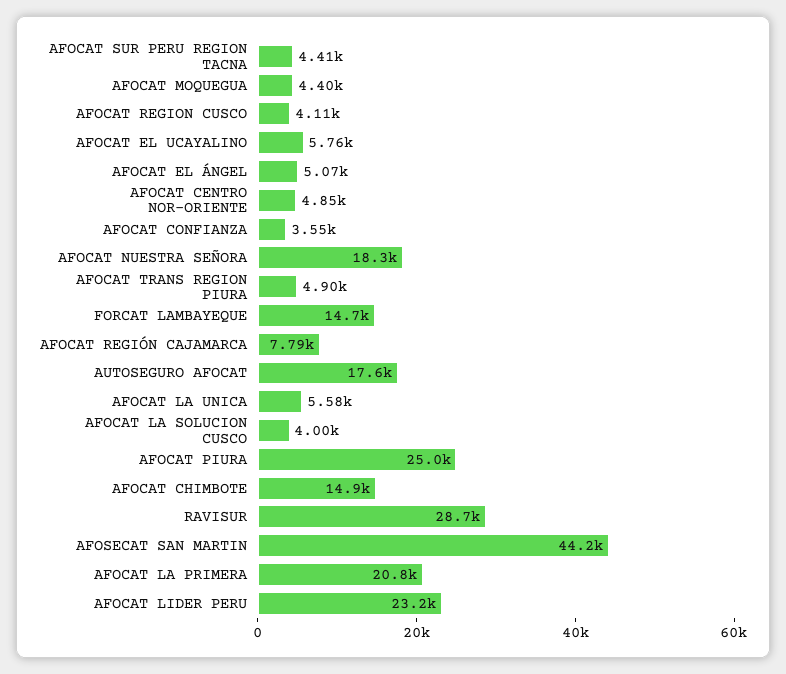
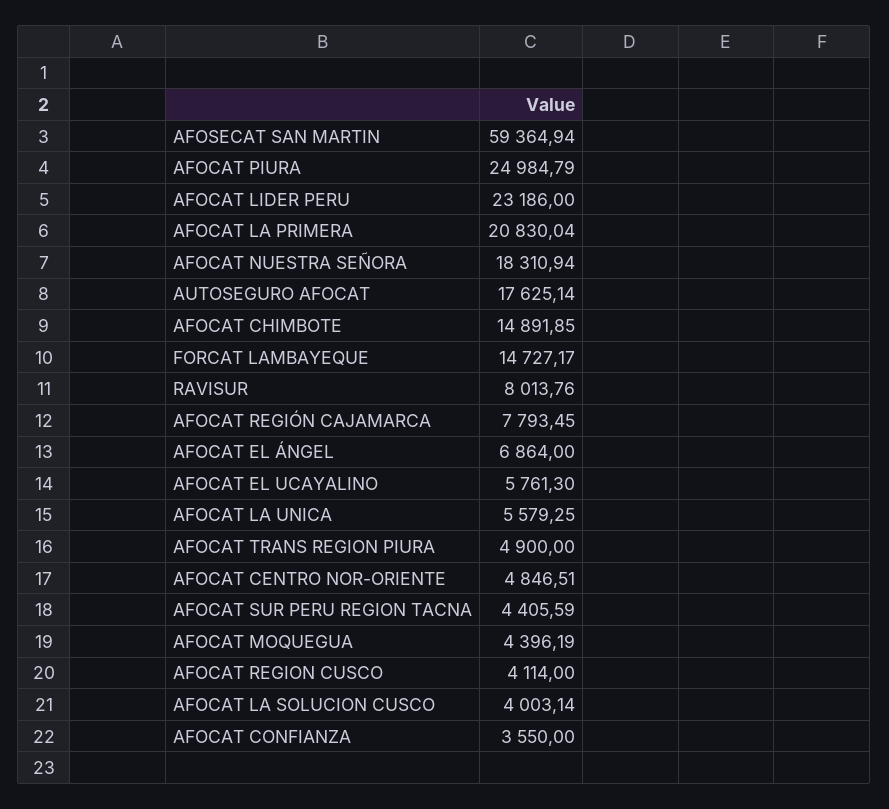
  {
    "AFOCAT SUR PERU REGION TACNA": 4405.59,
    "AFOCAT MOQUEGUA": 4396.19,
    "AFOCAT REGION CUSCO": 4114,
    "AFOCAT EL UCAYALINO": 5761.3,
-   "AFOCAT EL ÁNGEL": 5070,
+   "AFOCAT EL ÁNGEL": 6864,
    "AFOCAT CENTRO NOR-ORIENTE": 4846.51,
    "AFOCAT CONFIANZA": 3550,
    "AFOCAT NUESTRA SEÑORA": 18310.94,
    "AFOCAT TRANS REGION PIURA": 4900,
    "FORCAT LAMBAYEQUE": 14727.17,
    "AFOCAT REGIÓN CAJAMARCA": 7793.45,
    "AUTOSEGURO AFOCAT": 17625.14,
    "AFOCAT LA UNICA": 5579.25,
    "AFOCAT LA SOLUCION CUSCO": 4003.14,
    "AFOCAT PIURA": 24984.79,
    "AFOCAT CHIMBOTE": 14891.85,
-   "RAVISUR": 28700,
+   "RAVISUR": 8013.76,
-   "AFOSECAT SAN MARTIN": 44200,
+   "AFOSECAT SAN MARTIN": 59364.94,
    "AFOCAT LA PRIMERA": 20830.04,
    "AFOCAT LIDER PERU": 23186
  }

